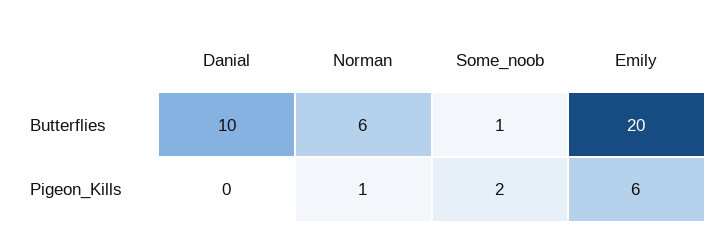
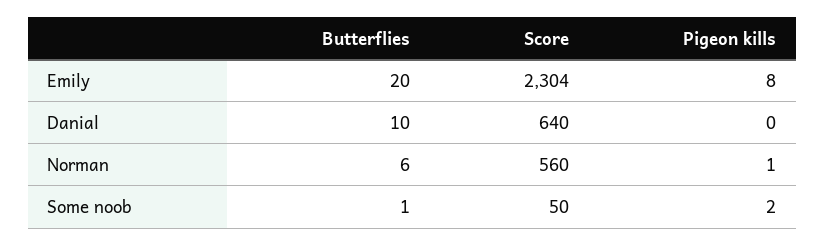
  {
    "Danial": {
      "Butterflies": 10,
-     "Pigeon_Kills": 0
+     "Pigeon_Kills": 0,
+     "Score": 640
    },
    "Norman": {
      "Butterflies": 6,
-     "Pigeon_Kills": 1
+     "Pigeon_Kills": 1,
+     "Score": 560
    },
    "Some_noob": {
      "Butterflies": 1,
-     "Pigeon_Kills": 2
+     "Pigeon_Kills": 2,
+     "Score": 50
    },
    "Emily": {
      "Butterflies": 20,
-     "Pigeon_Kills": 6
+     "Pigeon_Kills": 8,
+     "Score": 2304
    }
  }

